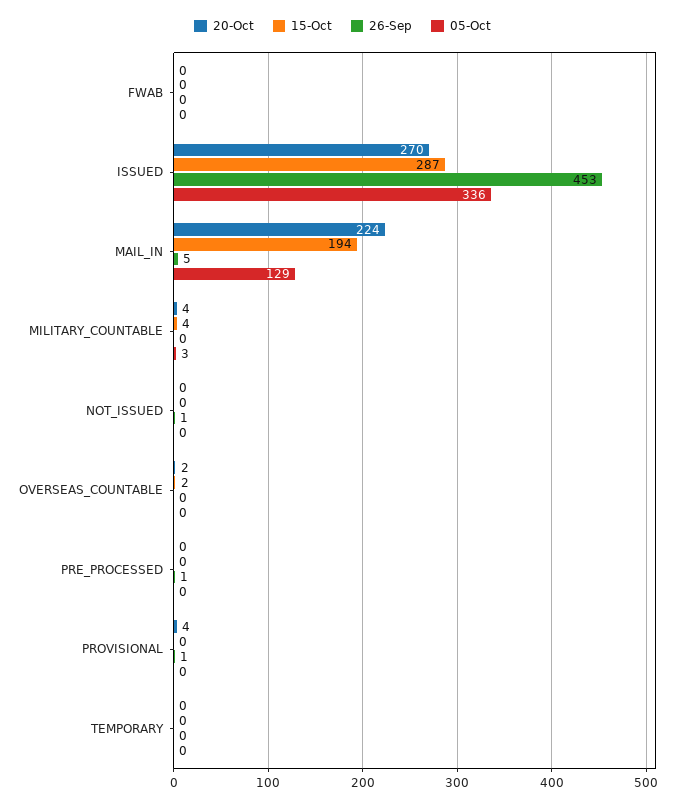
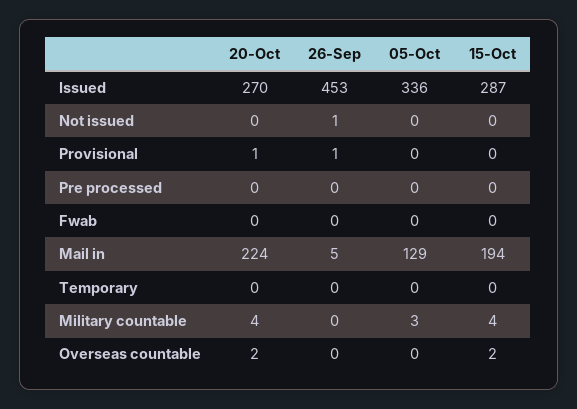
  {
    "20-Oct": {
      "FWAB": 0,
      "ISSUED": 270,
      "MAIL_IN": 224,
      "MILITARY_COUNTABLE": 4,
      "NOT_ISSUED": 0,
      "OVERSEAS_COUNTABLE": 2,
      "PRE_PROCESSED": 0,
-     "PROVISIONAL": 4,
+     "PROVISIONAL": 1,
      "TEMPORARY": 0
    },
    "15-Oct": {
      "FWAB": 0,
      "ISSUED": 287,
      "MAIL_IN": 194,
      "MILITARY_COUNTABLE": 4,
      "NOT_ISSUED": 0,
      "OVERSEAS_COUNTABLE": 2,
      "PRE_PROCESSED": 0,
      "PROVISIONAL": 0,
      "TEMPORARY": 0
    },
    "26-Sep": {
      "FWAB": 0,
      "ISSUED": 453,
      "MAIL_IN": 5,
      "MILITARY_COUNTABLE": 0,
      "NOT_ISSUED": 1,
      "OVERSEAS_COUNTABLE": 0,
-     "PRE_PROCESSED": 1,
+     "PRE_PROCESSED": 0,
      "PROVISIONAL": 1,
      "TEMPORARY": 0
    },
    "05-Oct": {
      "FWAB": 0,
      "ISSUED": 336,
      "MAIL_IN": 129,
      "MILITARY_COUNTABLE": 3,
      "NOT_ISSUED": 0,
      "OVERSEAS_COUNTABLE": 0,
      "PRE_PROCESSED": 0,
      "PROVISIONAL": 0,
      "TEMPORARY": 0
    }
  }

